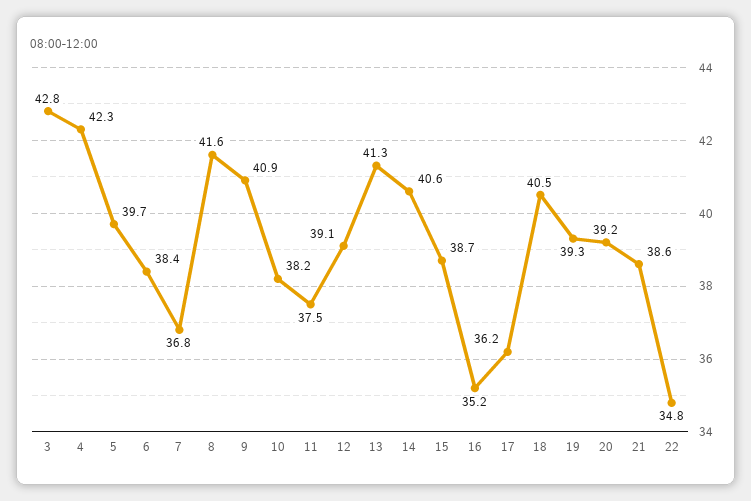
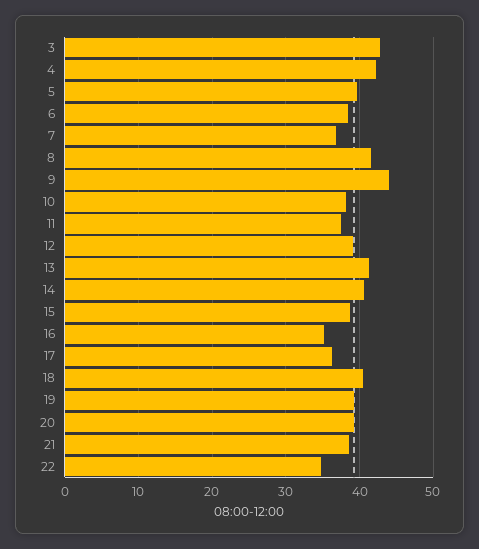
  {
    "3": 42.8,
    "4": 42.3,
    "5": 39.7,
    "6": 38.4,
    "7": 36.8,
    "8": 41.6,
-   "9": 40.9,
+   "9": 44,
    "10": 38.2,
    "11": 37.5,
    "12": 39.1,
    "13": 41.3,
    "14": 40.6,
    "15": 38.7,
    "16": 35.2,
    "17": 36.2,
    "18": 40.5,
    "19": 39.3,
    "20": 39.2,
    "21": 38.6,
    "22": 34.8
  }

